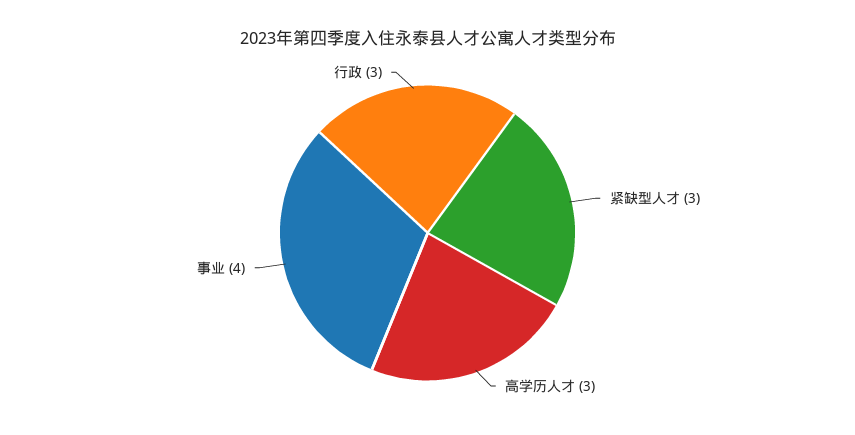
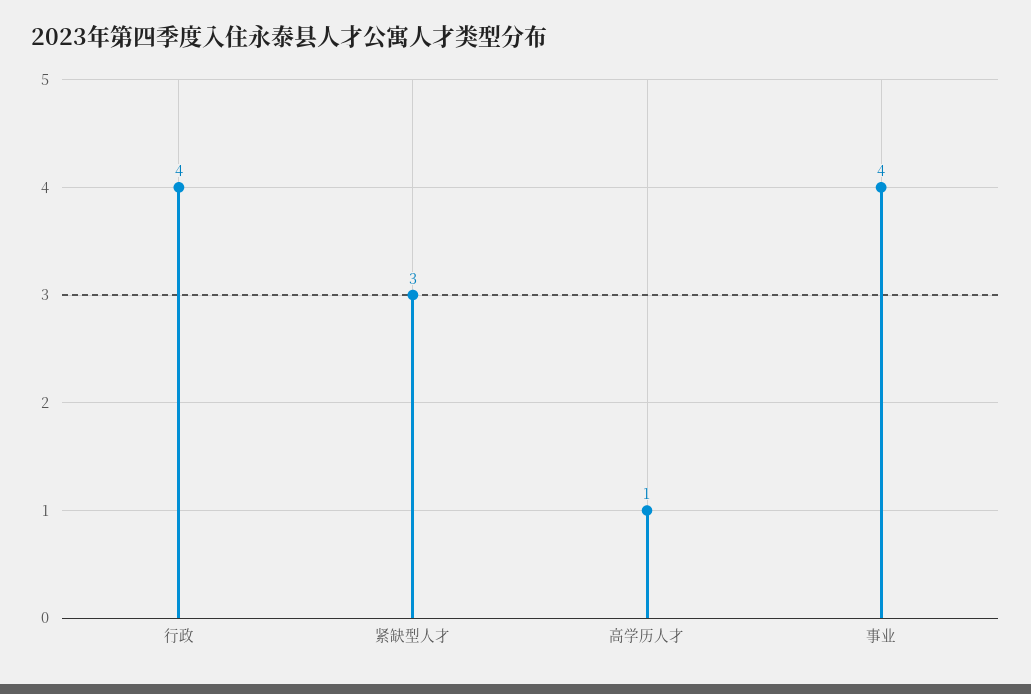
  {
    "紧缺型人才": 3,
-   "高学历人才": 3,
+   "高学历人才": 1,
    "事业": 4,
-   "行政": 3
+   "行政": 4
  }

